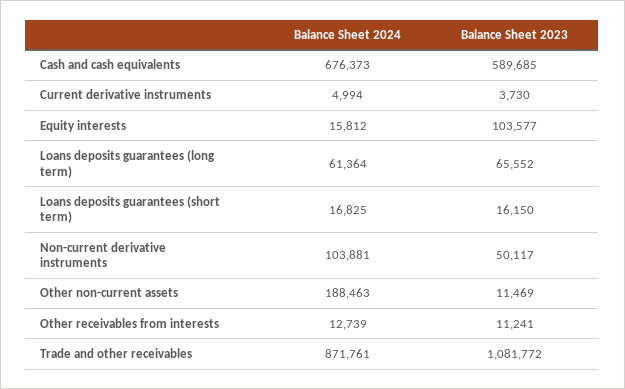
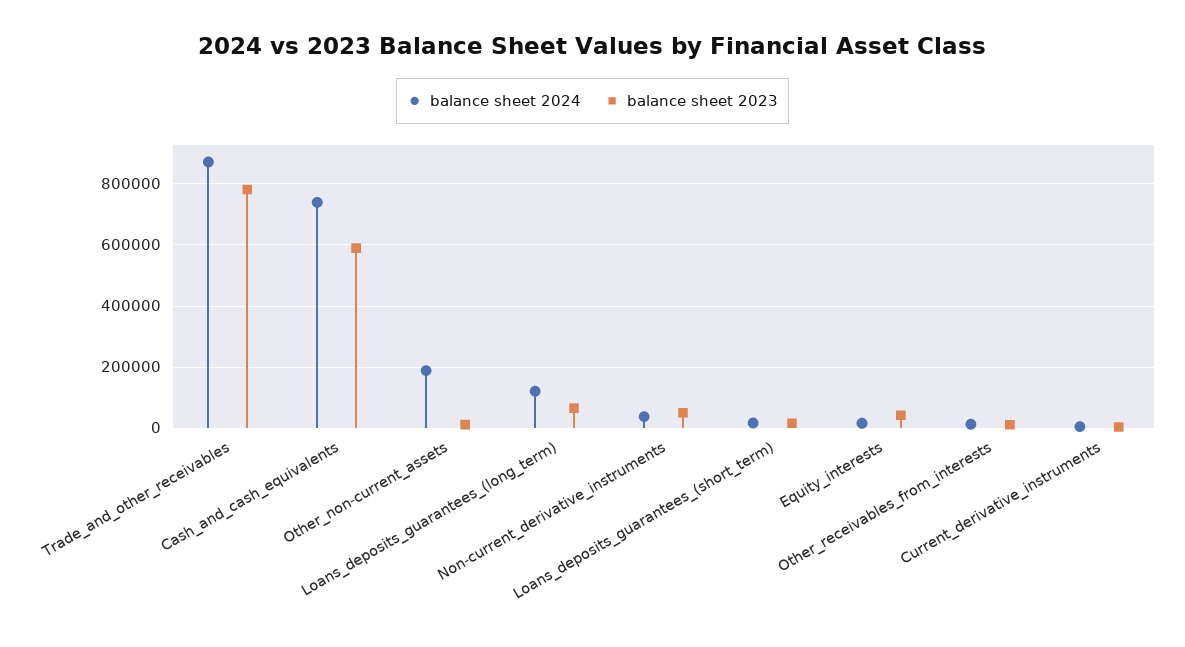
  {
    "Balance Sheet 2024": {
-     "Cash and cash equivalents": 676373,
+     "Cash and cash equivalents": 740000,
      "Current derivative instruments": 4994,
      "Equity interests": 15812,
-     "Loans deposits guarantees (long term)": 61364,
+     "Loans deposits guarantees (long term)": 120000,
      "Loans deposits guarantees (short term)": 16825,
-     "Non-current derivative instruments": 103881,
+     "Non-current derivative instruments": 40000,
      "Other non-current assets": 188463,
      "Other receivables from interests": 12739,
      "Trade and other receivables": 871761
    },
    "Balance Sheet 2023": {
      "Cash and cash equivalents": 589685,
      "Current derivative instruments": 3730,
-     "Equity interests": 103577,
+     "Equity interests": 40000,
      "Loans deposits guarantees (long term)": 65552,
      "Loans deposits guarantees (short term)": 16150,
      "Non-current derivative instruments": 50117,
      "Other non-current assets": 11469,
      "Other receivables from interests": 11241,
-     "Trade and other receivables": 1081772
+     "Trade and other receivables": 780000
    }
  }

